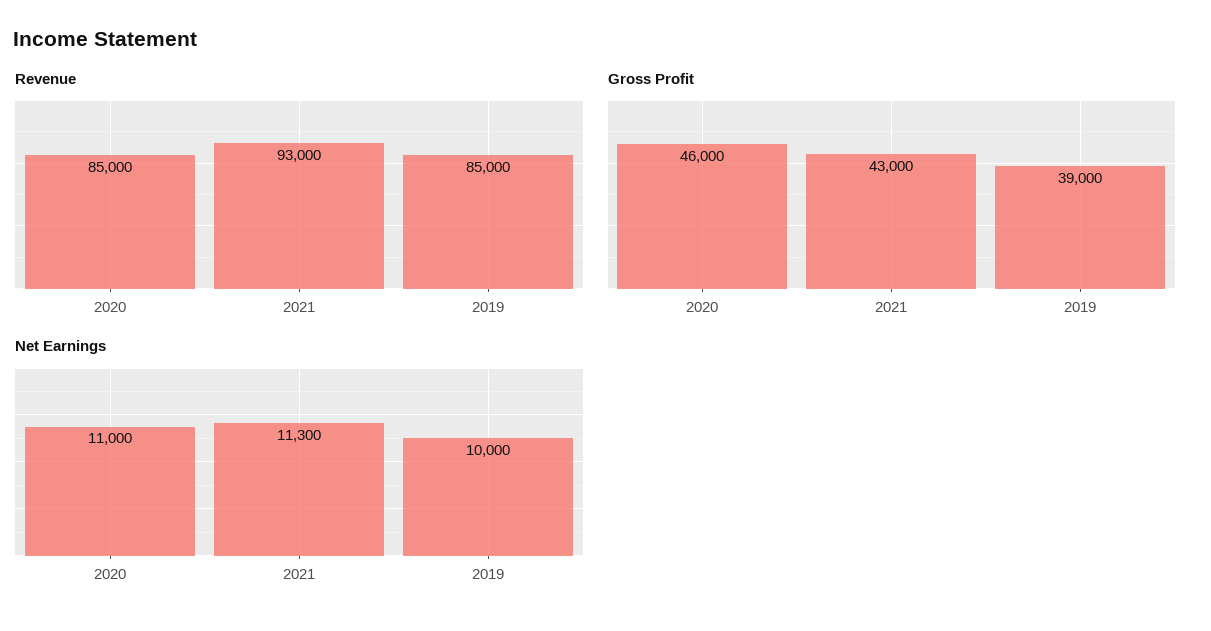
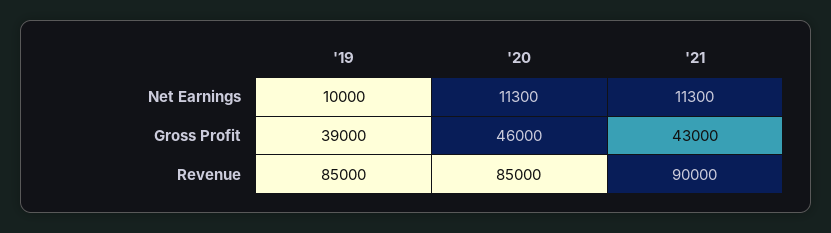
  {
    "Revenue": {
      "2020": 85000,
-     "2021": 93000,
+     "2021": 90000,
      "2019": 85000
    },
    "Gross Profit": {
      "2020": 46000,
      "2021": 43000,
      "2019": 39000
    },
    "Net Earnings": {
-     "2020": 11000,
+     "2020": 11300,
      "2021": 11300,
      "2019": 10000
    }
  }

